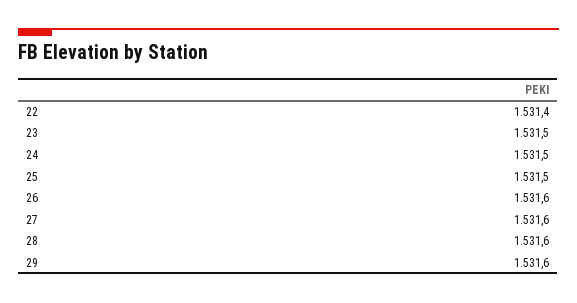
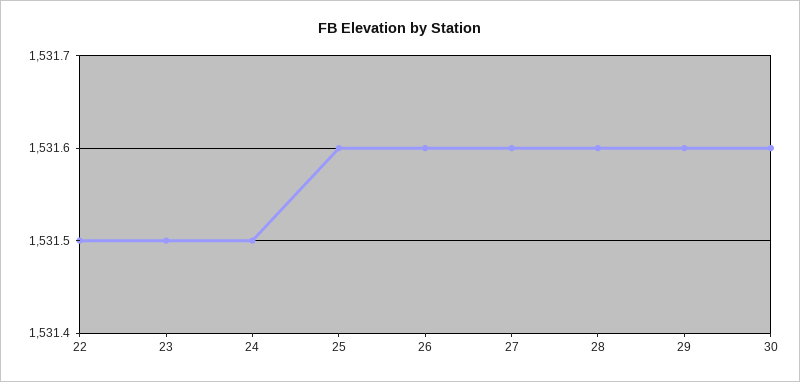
  {
-   "22": 1531.4,
+   "22": 1531.5,
    "23": 1531.5,
    "24": 1531.5,
-   "25": 1531.5,
+   "25": 1531.6,
    "26": 1531.6,
    "27": 1531.6,
    "28": 1531.6,
-   "29": 1531.6
+   "29": 1531.6,
+   "30": 1531.6
  }

